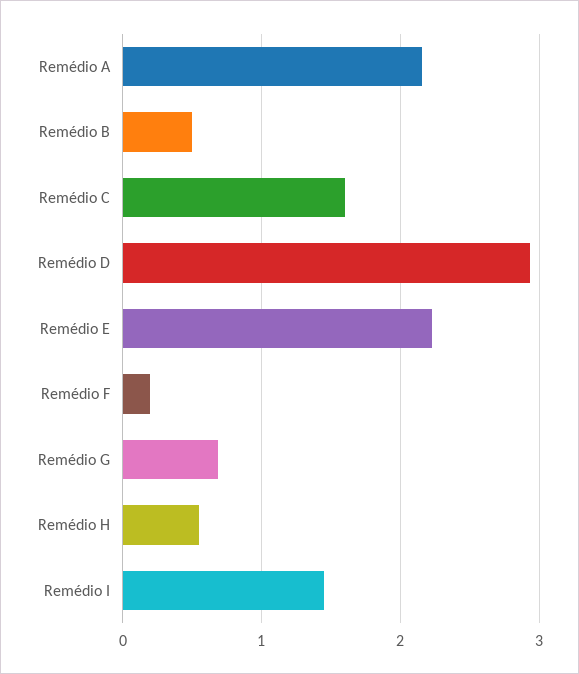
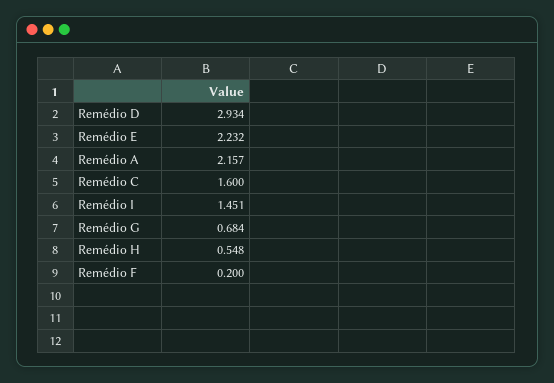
  {
    "Remédio A": 2.157,
-   "Remédio B": 0.5,
    "Remédio C": 1.6,
    "Remédio D": 2.934,
    "Remédio E": 2.232,
    "Remédio F": 0.2,
    "Remédio G": 0.684,
    "Remédio H": 0.548,
    "Remédio I": 1.451
  }

